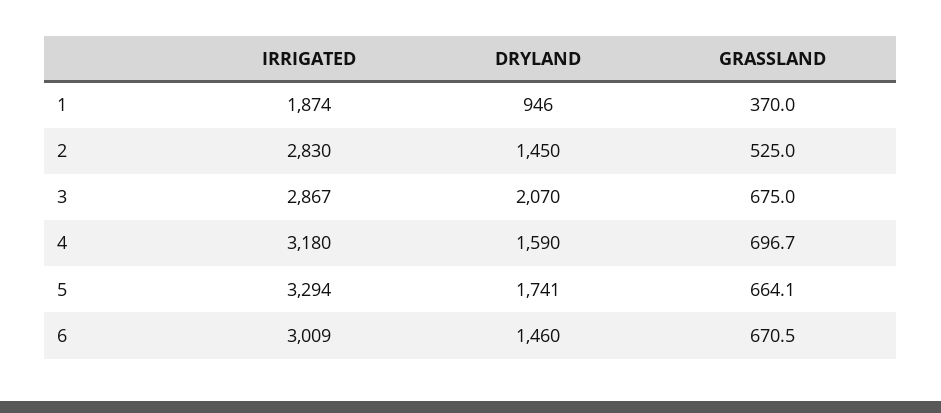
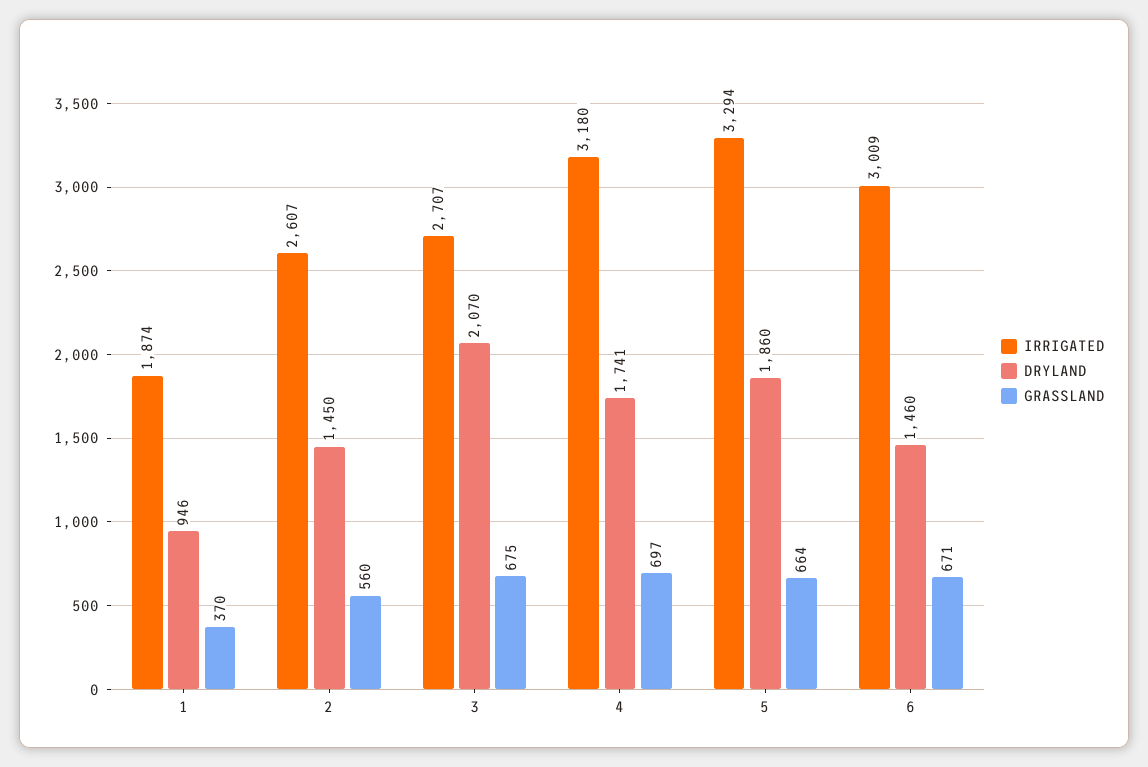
  {
    "IRRIGATED": {
      "1": 1874,
-     "2": 2830,
+     "2": 2607,
-     "3": 2867,
+     "3": 2707,
      "4": 3180,
      "5": 3294,
      "6": 3009
    },
    "DRYLAND": {
      "1": 946,
      "2": 1450,
      "3": 2070,
-     "4": 1590,
+     "4": 1741,
-     "5": 1741,
+     "5": 1860,
      "6": 1460
    },
    "GRASSLAND": {
      "1": 370,
-     "2": 525,
+     "2": 560,
      "3": 675,
      "4": 696.7,
      "5": 664.1,
      "6": 670.5
    }
  }

